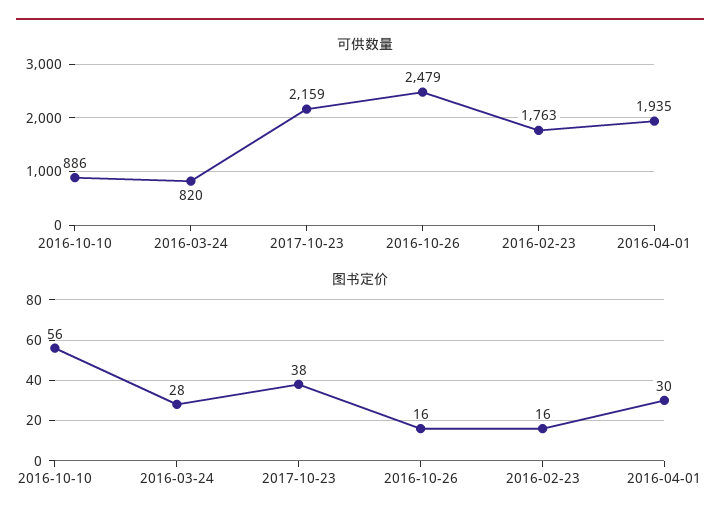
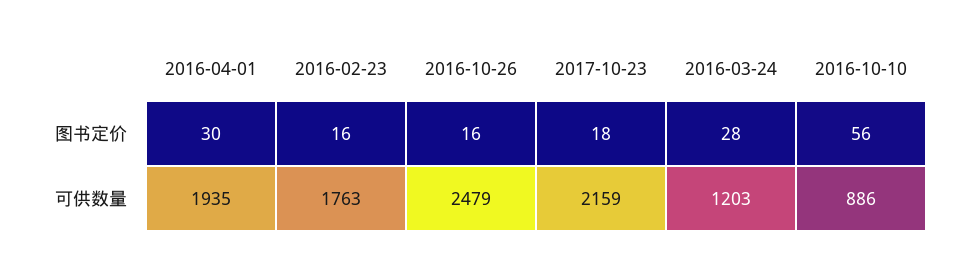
  {
    "可供数量": {
      "2016-10-10": 886,
-     "2016-03-24": 820,
+     "2016-03-24": 1203,
      "2017-10-23": 2159,
      "2016-10-26": 2479,
      "2016-02-23": 1763,
      "2016-04-01": 1935
    },
    "图书定价": {
      "2016-10-10": 56,
      "2016-03-24": 28,
-     "2017-10-23": 38,
+     "2017-10-23": 18,
      "2016-10-26": 16,
      "2016-02-23": 16,
      "2016-04-01": 30
    }
  }

